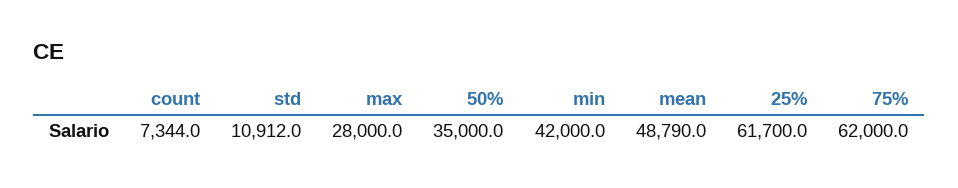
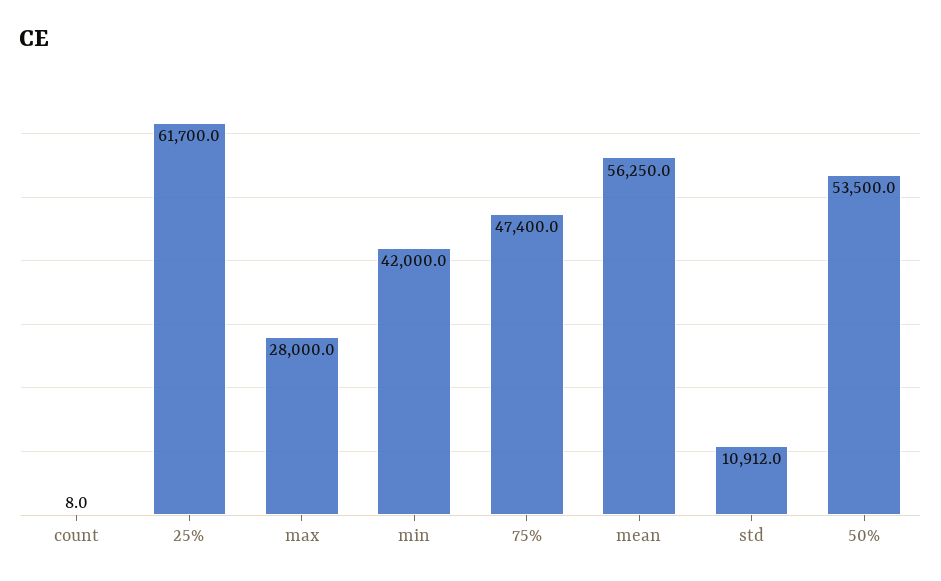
  {
-   "count": 7344,
+   "count": 8,
    "std": 10912,
    "max": 28000,
-   "50%": 35000,
+   "50%": 53500,
    "min": 42000,
-   "mean": 48790,
+   "mean": 56250,
    "25%": 61700,
-   "75%": 62000
+   "75%": 47400
  }

